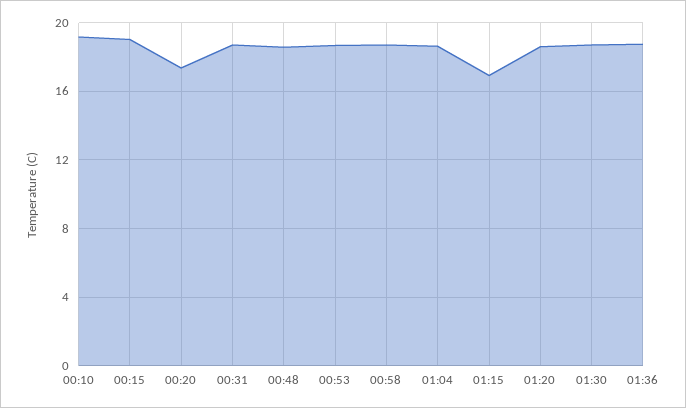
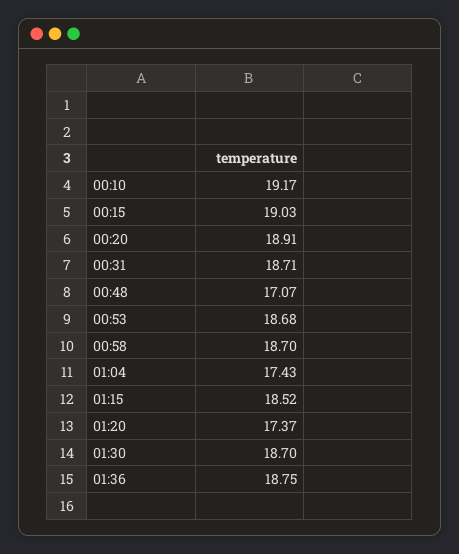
  {
    "00:10": 19.17,
    "00:15": 19.03,
-   "00:20": 17.5,
+   "00:20": 18.91,
    "00:31": 18.71,
-   "00:48": 18.5,
+   "00:48": 17.07,
    "00:53": 18.68,
    "00:58": 18.7,
-   "01:04": 18.5,
+   "01:04": 17.43,
-   "01:15": 17,
+   "01:15": 18.52,
-   "01:20": 18.5,
+   "01:20": 17.37,
    "01:30": 18.7,
    "01:36": 18.75
  }

